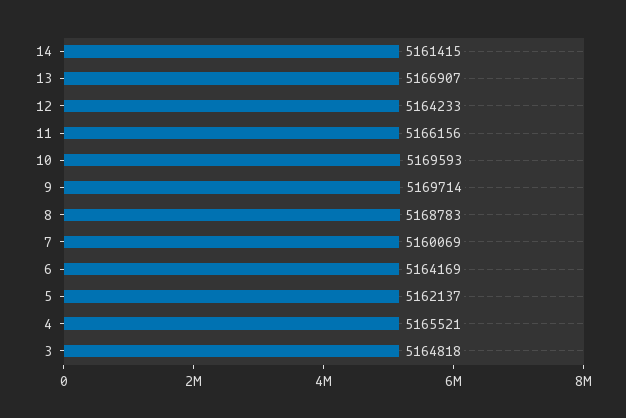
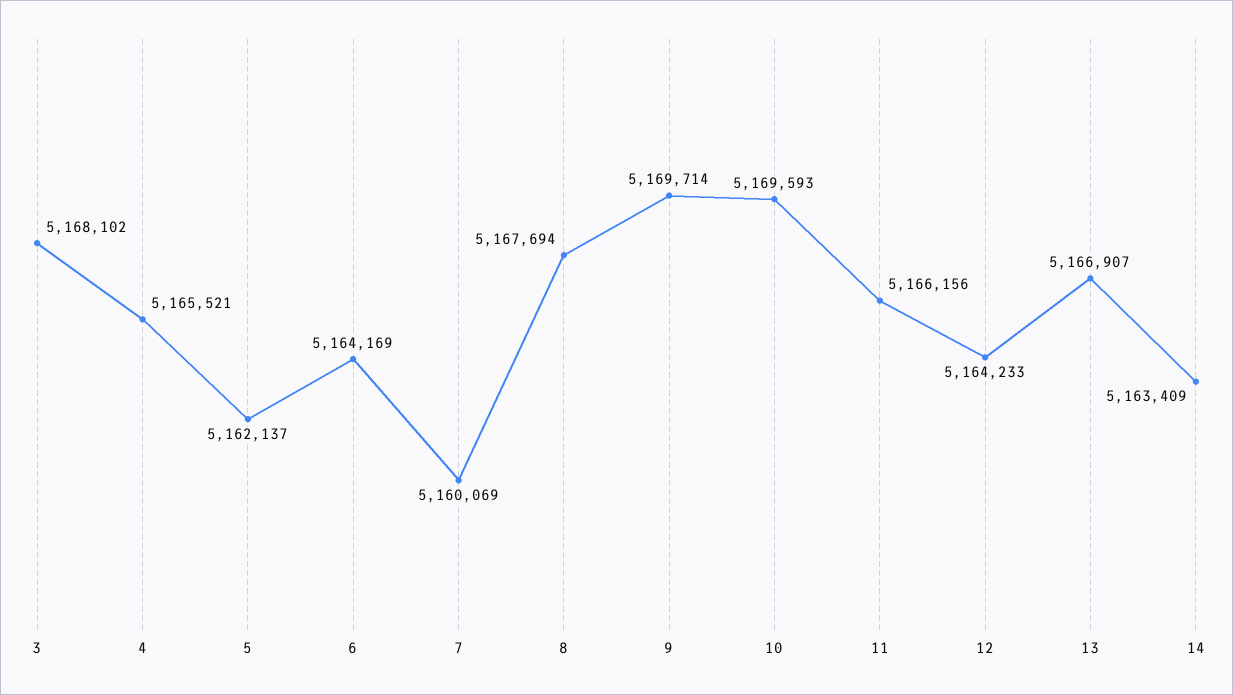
  {
-   "14": 5161415,
+   "14": 5163409,
    "13": 5166907,
    "12": 5164233,
    "11": 5166156,
    "10": 5169593,
    "9": 5169714,
-   "8": 5168783,
+   "8": 5167694,
    "7": 5160069,
    "6": 5164169,
    "5": 5162137,
    "4": 5165521,
-   "3": 5164818
+   "3": 5168102
  }

